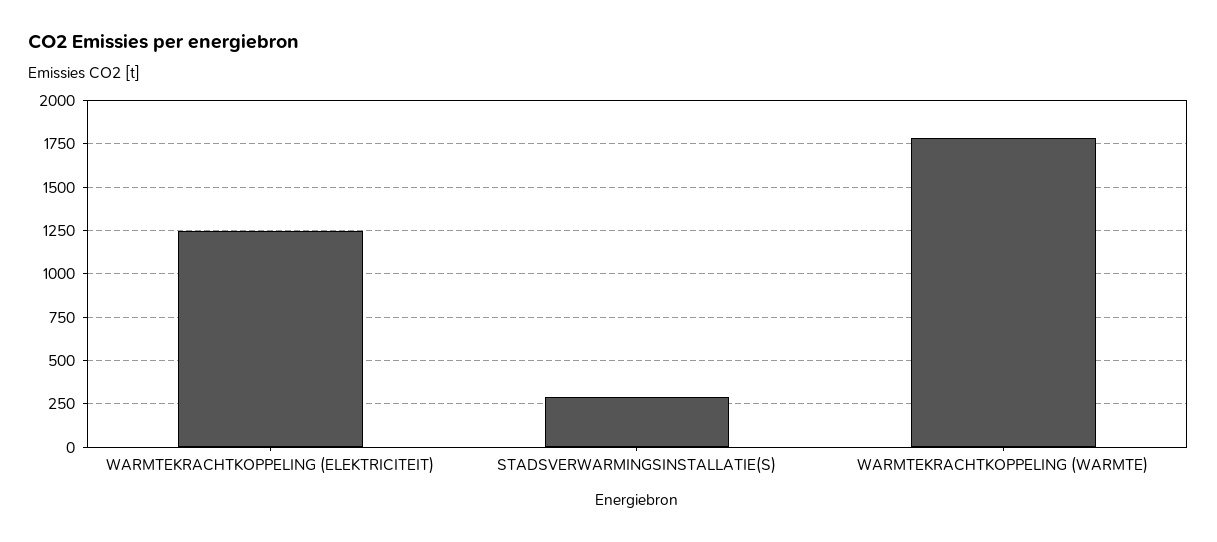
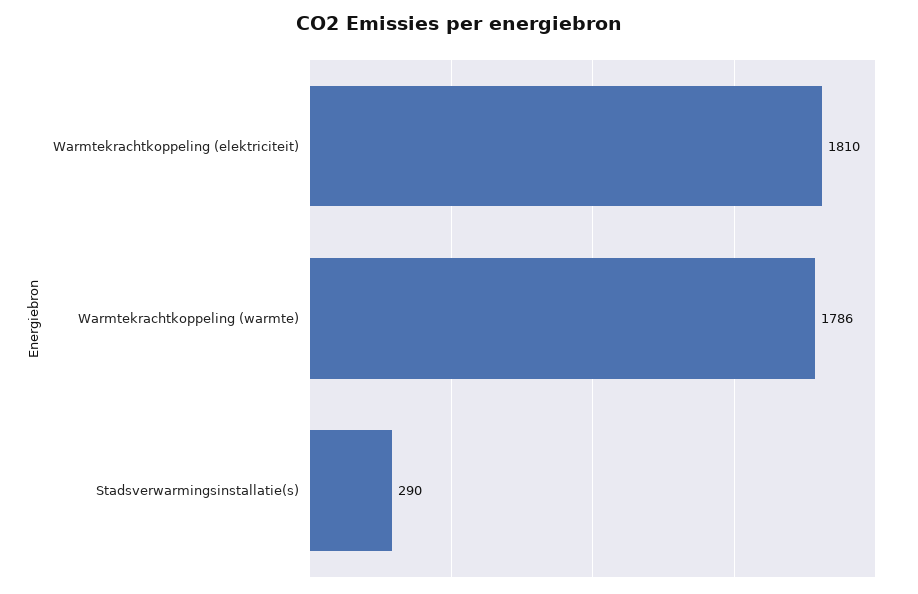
  {
-   "WARMTEKRACHTKOPPELING (ELEKTRICITEIT)": 1250,
+   "WARMTEKRACHTKOPPELING (ELEKTRICITEIT)": 1810,
    "STADSVERWARMINGSINSTALLATIE(S)": 290,
    "WARMTEKRACHTKOPPELING (WARMTE)": 1786
  }

